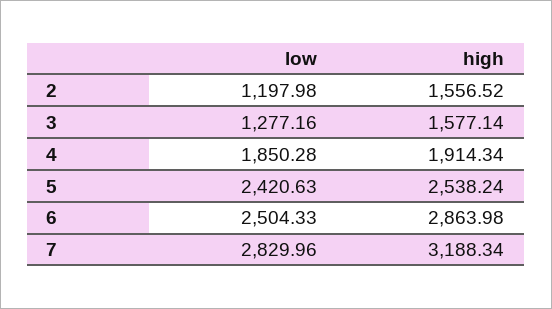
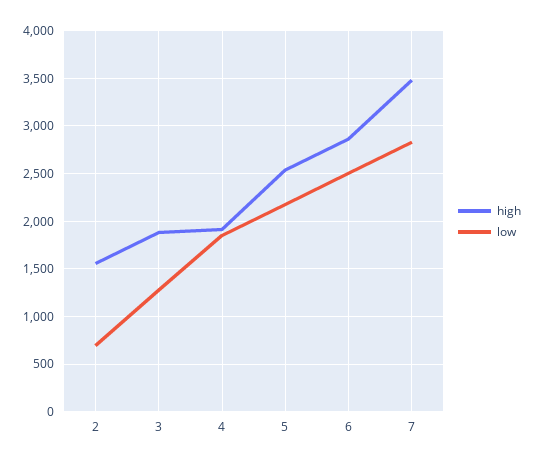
  {
    "low": {
-     "2": 1197.98,
+     "2": 700,
      "3": 1277.16,
      "4": 1850.28,
-     "5": 2420.63,
+     "5": 2200,
      "6": 2504.33,
      "7": 2829.96
    },
    "high": {
      "2": 1556.52,
-     "3": 1577.14,
+     "3": 1900,
      "4": 1914.34,
      "5": 2538.24,
      "6": 2863.98,
-     "7": 3188.34
+     "7": 3500
    }
  }

